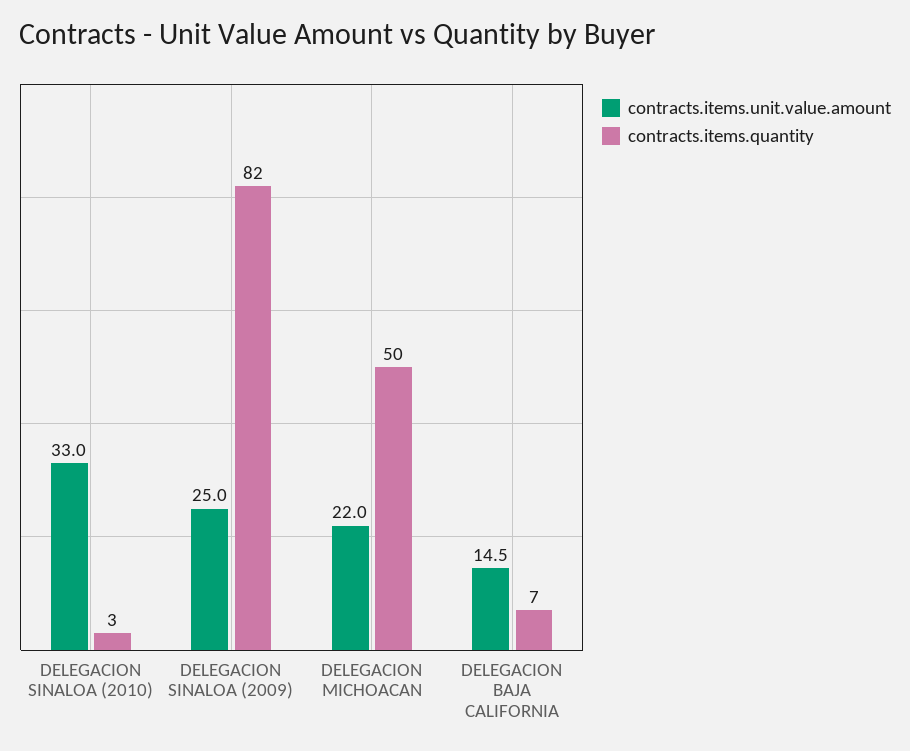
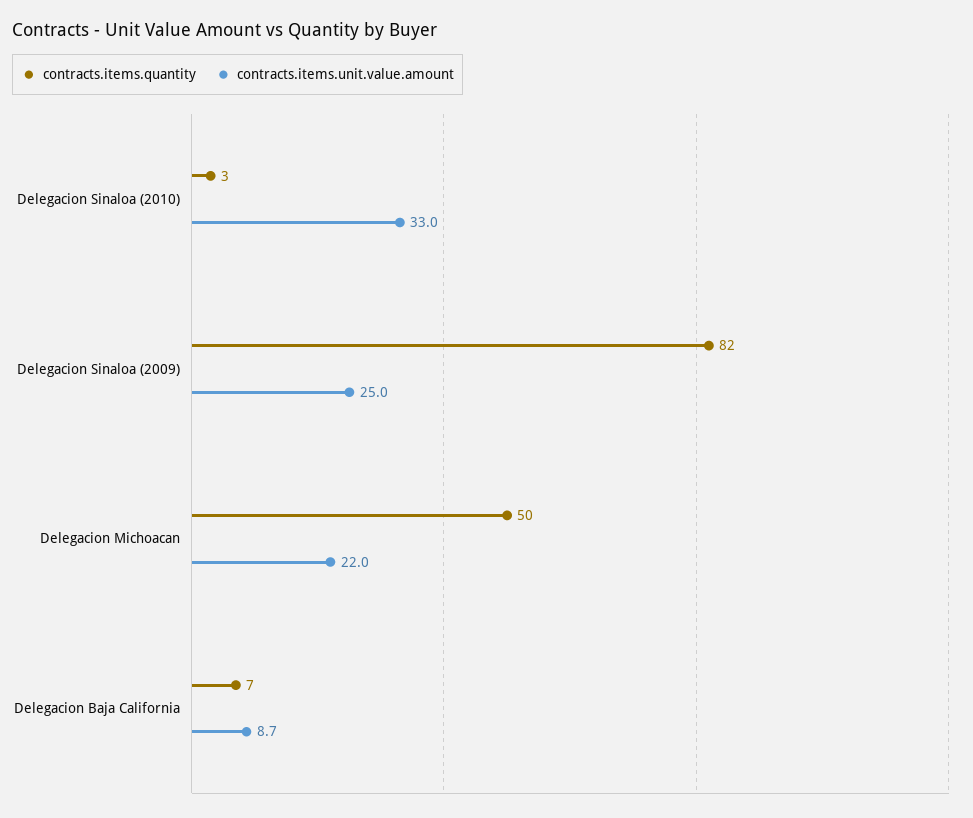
  {
    "contracts.items.unit.value.amount": {
      "DELEGACION SINALOA (2010)": 33,
      "DELEGACION SINALOA (2009)": 25,
      "DELEGACION MICHOACAN": 22,
-     "DELEGACION BAJA CALIFORNIA": 14.5
+     "DELEGACION BAJA CALIFORNIA": 8.7
    },
    "contracts.items.quantity": {
      "DELEGACION SINALOA (2010)": 3,
      "DELEGACION SINALOA (2009)": 82,
      "DELEGACION MICHOACAN": 50,
      "DELEGACION BAJA CALIFORNIA": 7
    }
  }

